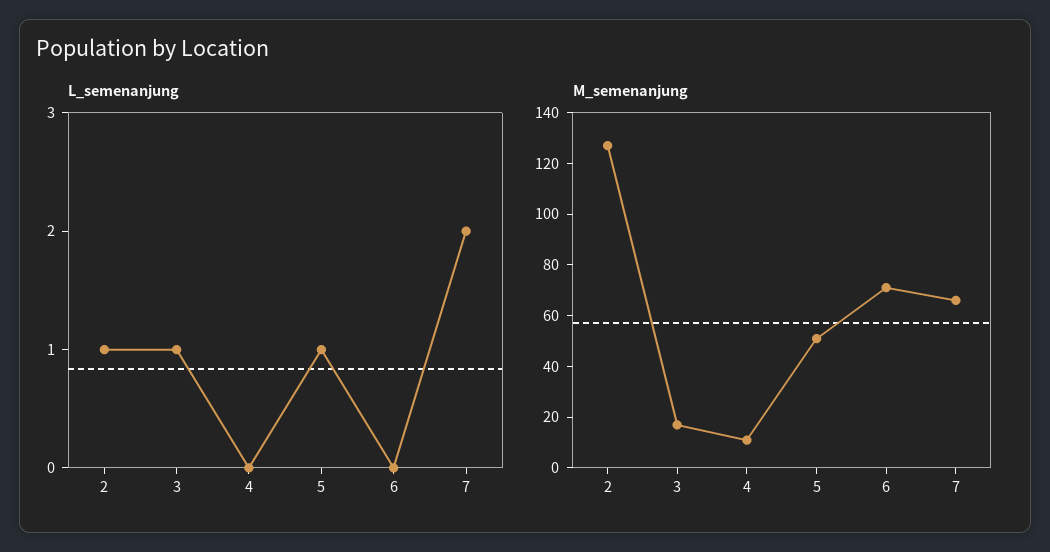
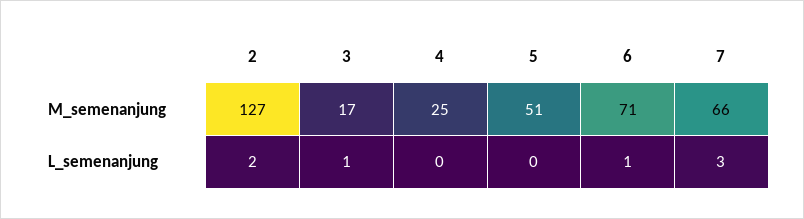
  {
    "L_semenanjung": {
-     "2": 1,
+     "2": 2,
      "3": 1,
      "4": 0,
-     "5": 1,
+     "5": 0,
-     "6": 0,
+     "6": 1,
-     "7": 2
+     "7": 3
    },
    "M_semenanjung": {
      "2": 127,
      "3": 17,
-     "4": 10,
+     "4": 25,
      "5": 51,
      "6": 71,
      "7": 66
    }
  }

